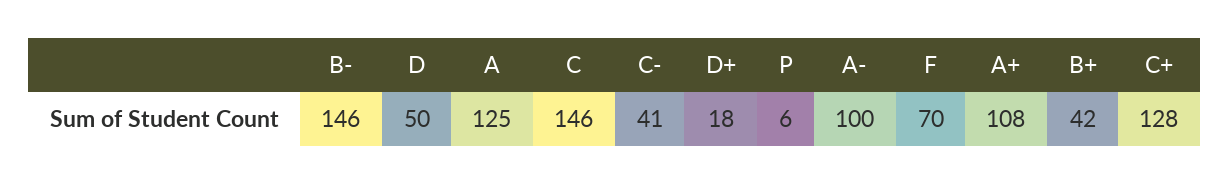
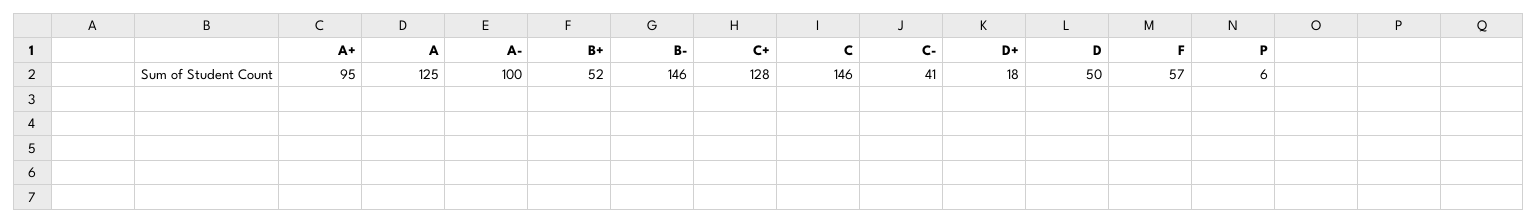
  {
    "B-": 146,
    "D": 50,
    "A": 125,
    "C": 146,
    "C-": 41,
    "D+": 18,
    "P": 6,
    "A-": 100,
-   "F": 70,
+   "F": 57,
-   "A+": 108,
+   "A+": 95,
-   "B+": 42,
+   "B+": 52,
    "C+": 128
  }

